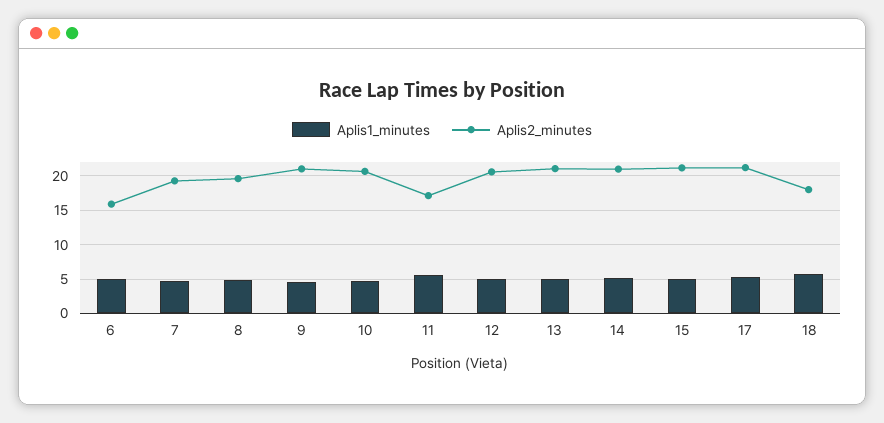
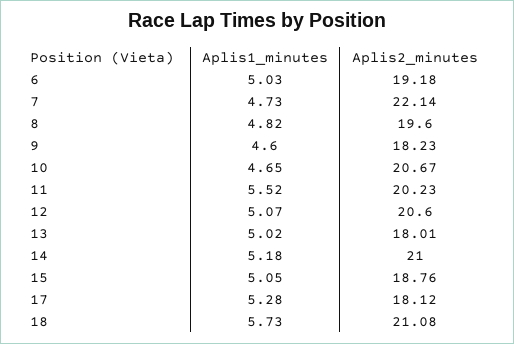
  {
    "Aplis1_minutes": {
      "6": 5.03,
      "7": 4.73,
      "8": 4.82,
      "9": 4.6,
      "10": 4.65,
      "11": 5.52,
      "12": 5.07,
      "13": 5.02,
      "14": 5.18,
      "15": 5.05,
      "17": 5.28,
      "18": 5.73
    },
    "Aplis2_minutes": {
-     "6": 16,
+     "6": 19.18,
-     "7": 19,
+     "7": 22.14,
      "8": 19.6,
-     "9": 21,
+     "9": 18.23,
      "10": 20.67,
-     "11": 17,
+     "11": 20.23,
      "12": 20.6,
-     "13": 21,
+     "13": 18.01,
      "14": 21,
-     "15": 21,
+     "15": 18.76,
-     "17": 21,
+     "17": 18.12,
-     "18": 18
+     "18": 21.08
    }
  }

